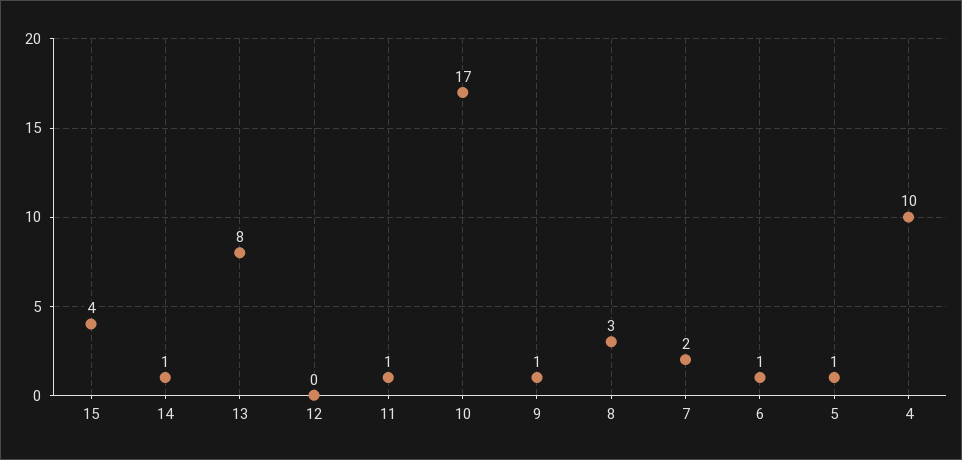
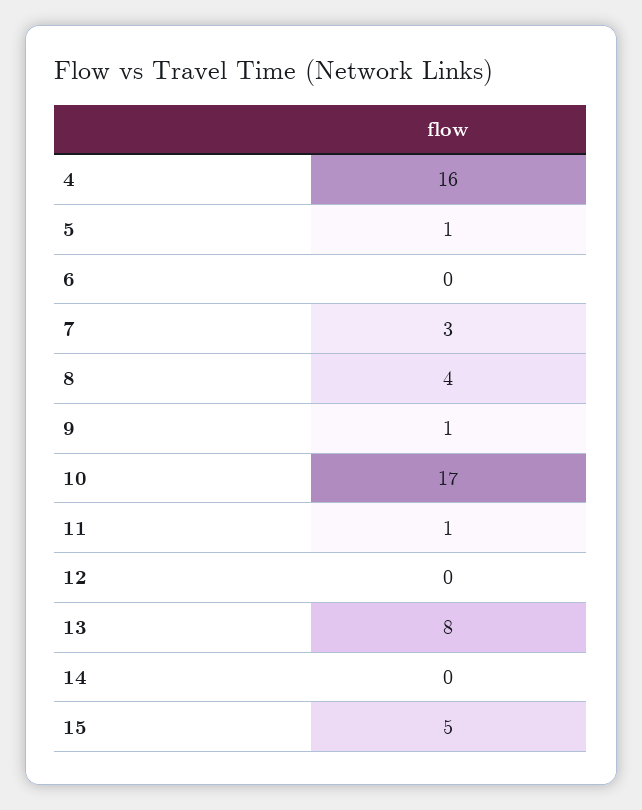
  {
-   "15": 4,
+   "15": 5,
-   "14": 1,
+   "14": 0,
    "13": 8,
    "12": 0,
    "11": 1,
    "10": 17,
    "9": 1,
-   "8": 3,
+   "8": 4,
-   "7": 2,
+   "7": 3,
-   "6": 1,
+   "6": 0,
    "5": 1,
-   "4": 10
+   "4": 16
  }

